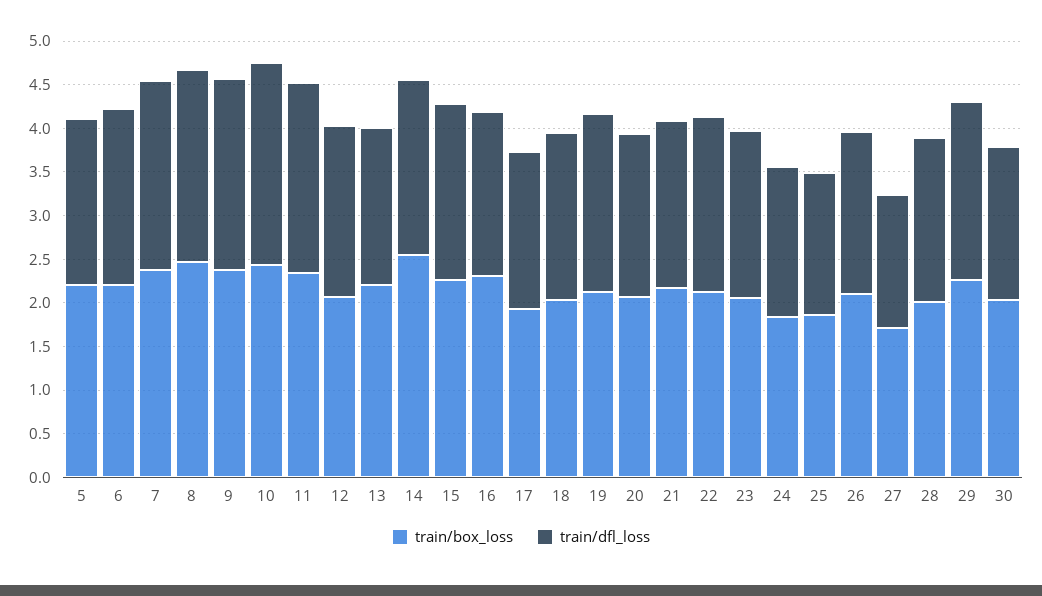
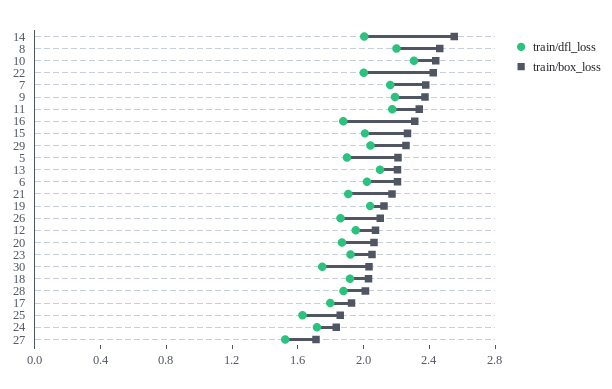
  {
    "train/box_loss": {
      "5": 2.2,
      "6": 2.2,
      "7": 2.4,
      "8": 2.5,
      "9": 2.4,
      "10": 2.4,
      "11": 2.3,
      "12": 2.1,
      "13": 2.2,
      "14": 2.6,
      "15": 2.3,
      "16": 2.3,
      "17": 1.9,
      "18": 2,
      "19": 2.1,
      "20": 2.1,
      "21": 2.2,
-     "22": 2.1,
+     "22": 2.4,
      "23": 2.1,
      "24": 1.8,
      "25": 1.9,
      "26": 2.1,
      "27": 1.7,
      "28": 2,
      "29": 2.3,
      "30": 2
    },
    "train/dfl_loss": {
      "5": 1.9,
      "6": 2,
      "7": 2.2,
      "8": 2.2,
      "9": 2.2,
      "10": 2.3,
      "11": 2.2,
      "12": 2,
-     "13": 1.8,
+     "13": 2.1,
      "14": 2,
      "15": 2,
      "16": 1.9,
      "17": 1.8,
      "18": 1.9,
      "19": 2,
      "20": 1.9,
      "21": 1.9,
      "22": 2,
      "23": 1.9,
      "24": 1.7,
      "25": 1.6,
      "26": 1.9,
      "27": 1.5,
      "28": 1.9,
      "29": 2,
      "30": 1.7
    }
  }

